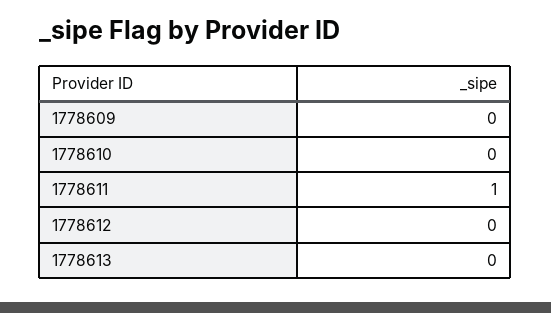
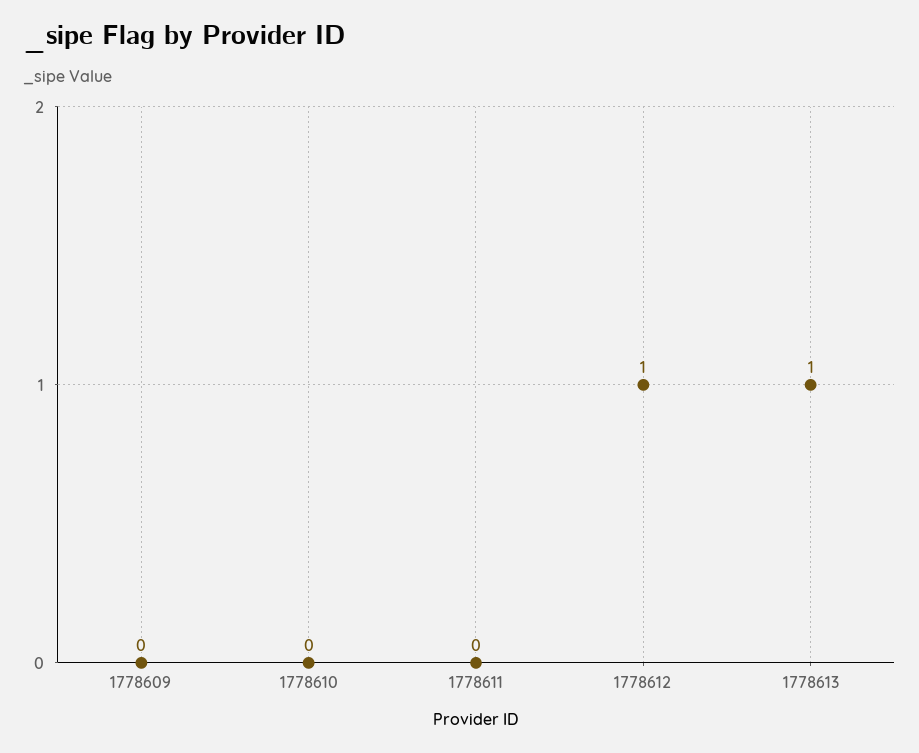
  {
    "1778609": 0,
    "1778610": 0,
-   "1778611": 1,
+   "1778611": 0,
-   "1778612": 0,
+   "1778612": 1,
-   "1778613": 0
+   "1778613": 1
  }

